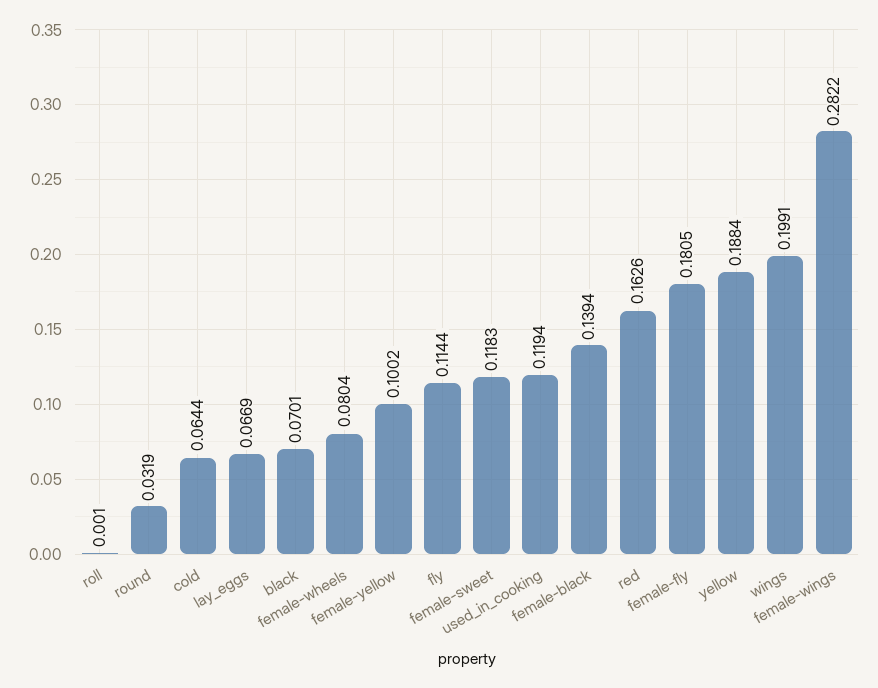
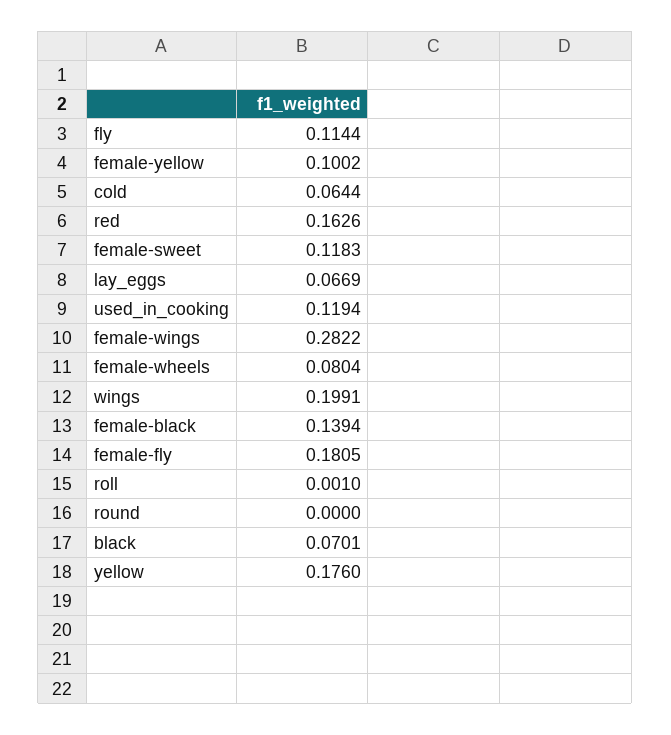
  {
    "roll": 0.001,
-   "round": 0.0319,
+   "round": 0,
    "cold": 0.0644,
    "lay_eggs": 0.0669,
    "black": 0.0701,
    "female-wheels": 0.0804,
    "female-yellow": 0.1002,
    "fly": 0.1144,
    "female-sweet": 0.1183,
    "used_in_cooking": 0.1194,
    "female-black": 0.1394,
    "red": 0.1626,
    "female-fly": 0.1805,
-   "yellow": 0.1884,
+   "yellow": 0.176,
    "wings": 0.1991,
    "female-wings": 0.2822
  }

